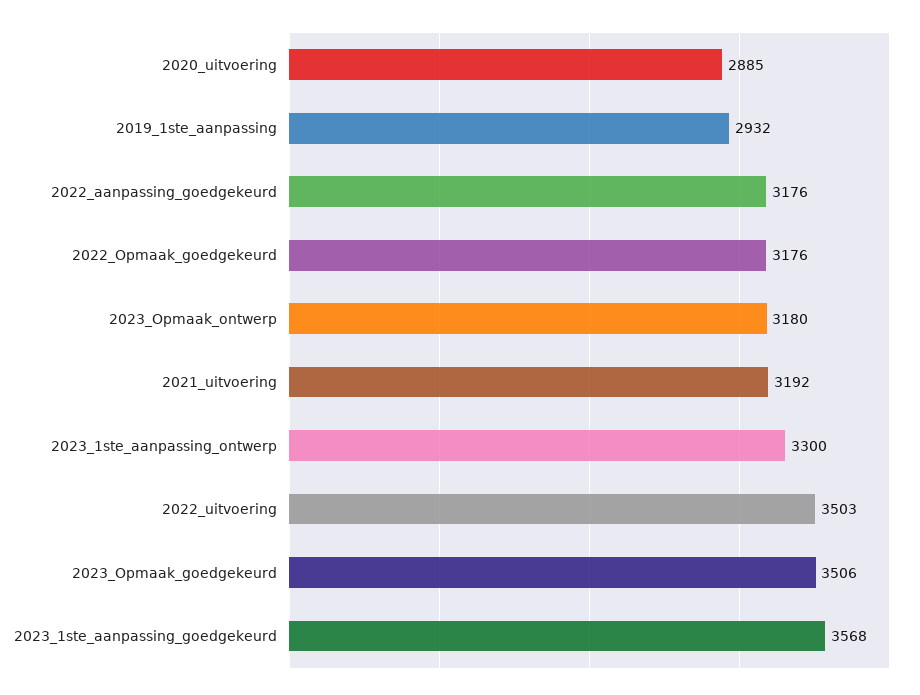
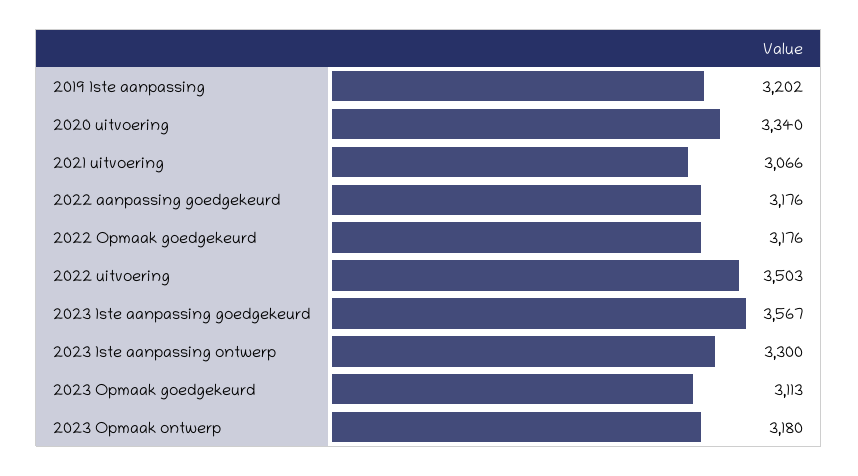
  {
-   "2020_uitvoering": 2885,
+   "2020_uitvoering": 3340,
-   "2019_1ste_aanpassing": 2932,
+   "2019_1ste_aanpassing": 3202,
    "2022_aanpassing_goedgekeurd": 3176,
    "2022_Opmaak_goedgekeurd": 3176,
    "2023_Opmaak_ontwerp": 3180,
-   "2021_uitvoering": 3192,
+   "2021_uitvoering": 3066,
    "2023_1ste_aanpassing_ontwerp": 3300,
    "2022_uitvoering": 3503,
-   "2023_Opmaak_goedgekeurd": 3506,
+   "2023_Opmaak_goedgekeurd": 3113,
-   "2023_1ste_aanpassing_goedgekeurd": 3568
+   "2023_1ste_aanpassing_goedgekeurd": 3567
  }

